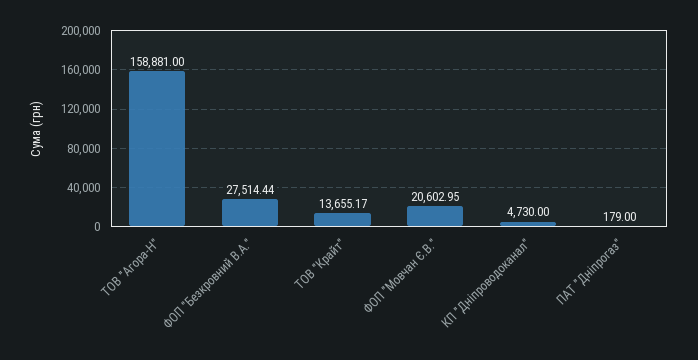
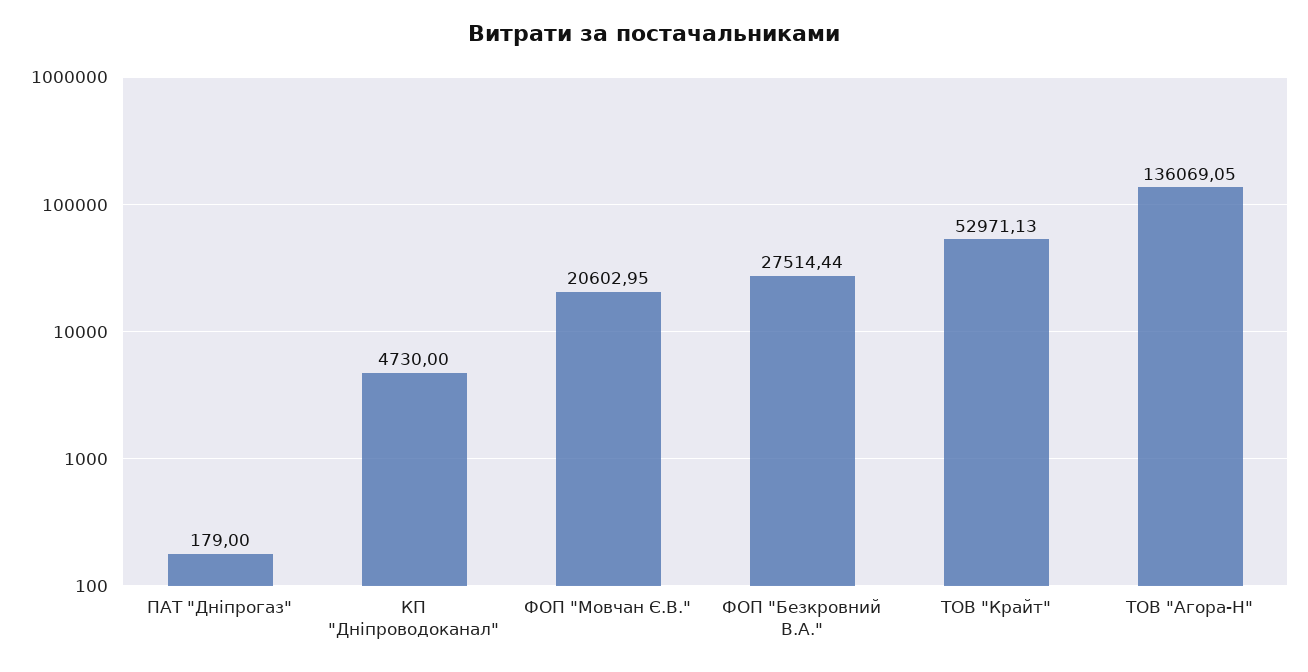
  {
-   "ТОВ \"Агора-Н\"": 158881,
+   "ТОВ \"Агора-Н\"": 136069.05,
    "ФОП \"Безкровний В.А.\"": 27514.44,
-   "ТОВ \"Крайт\"": 13655.17,
+   "ТОВ \"Крайт\"": 52971.13,
    "ФОП \"Мовчан Є.В.\"": 20602.95,
    "КП \"Дніпроводоканал\"": 4730,
    "ПАТ \"Дніпрогаз\"": 179
  }

